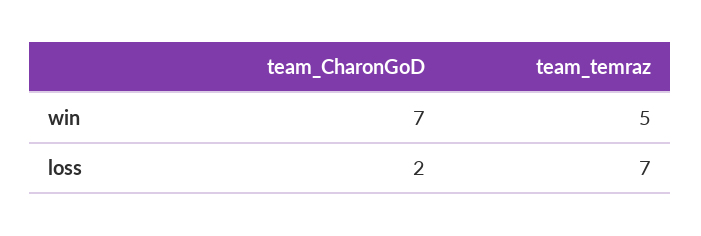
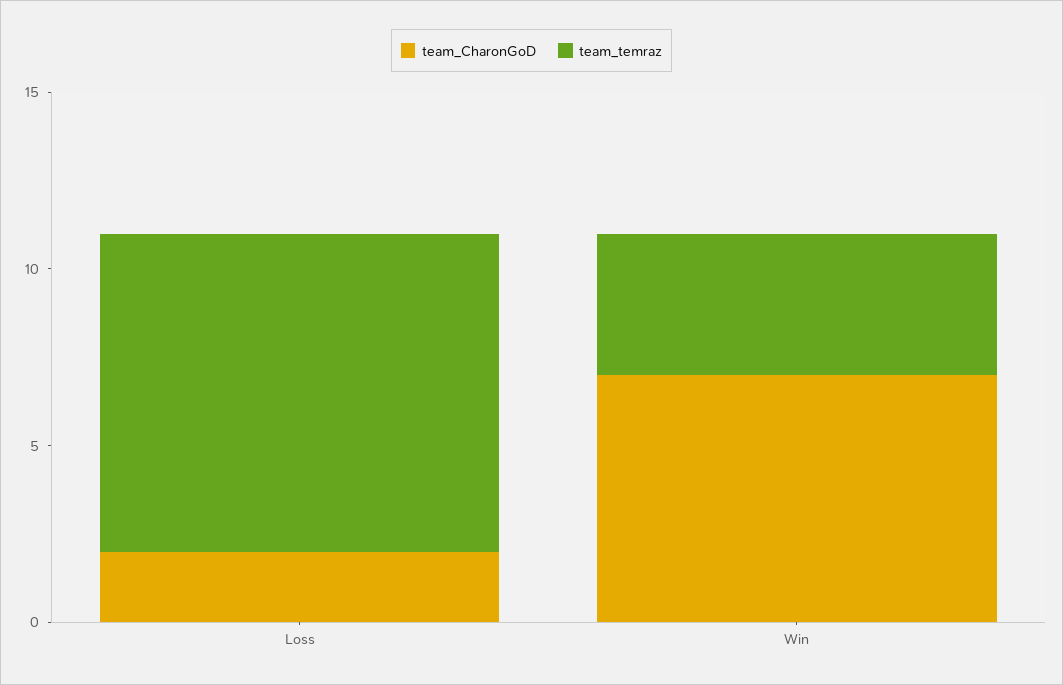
  {
    "team_CharonGoD": {
      "win": 7,
      "loss": 2
    },
    "team_temraz": {
-     "win": 5,
+     "win": 4,
-     "loss": 7
+     "loss": 9
    }
  }

